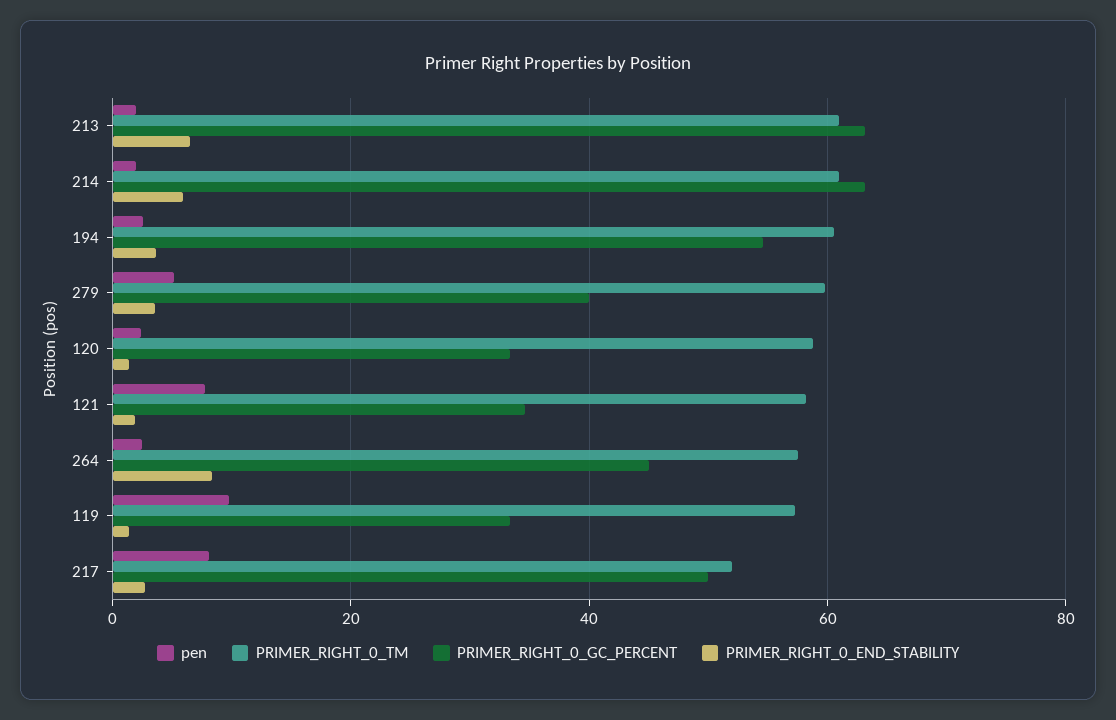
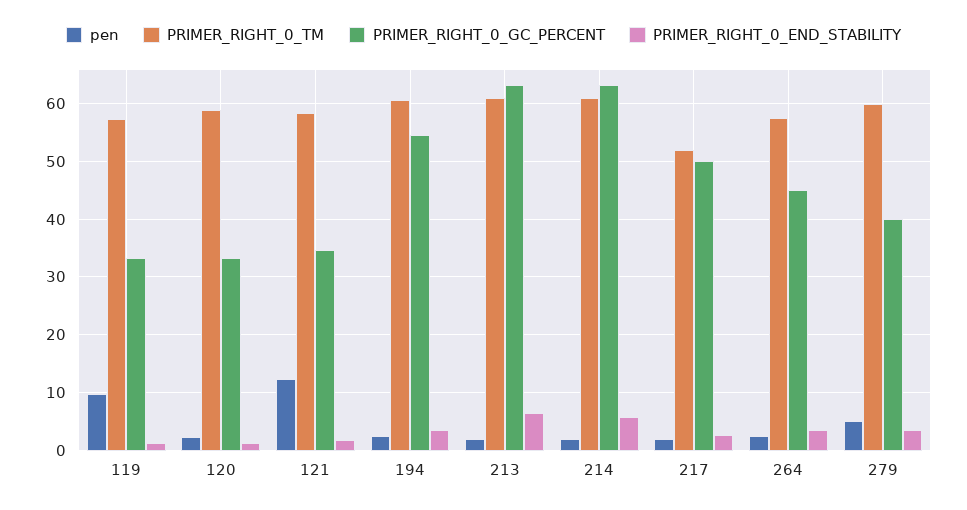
  {
    "pen": {
      "213": 2,
      "214": 2,
      "194": 2,
      "279": 6,
      "120": 2,
-     "121": 8,
+     "121": 12,
      "264": 2,
      "119": 10,
-     "217": 8
+     "217": 2
    },
    "PRIMER_RIGHT_0_TM": {
      "213": 60,
      "214": 60,
      "194": 60,
      "279": 60,
      "120": 58,
      "121": 58,
      "264": 58,
      "119": 58,
      "217": 52
    },
    "PRIMER_RIGHT_0_GC_PERCENT": {
      "213": 64,
      "214": 64,
      "194": 54,
      "279": 40,
      "120": 34,
      "121": 34,
      "264": 46,
      "119": 34,
      "217": 50
    },
    "PRIMER_RIGHT_0_END_STABILITY": {
      "213": 6,
      "214": 6,
      "194": 4,
      "279": 4,
      "120": 2,
      "121": 2,
-     "264": 8,
+     "264": 4,
      "119": 2,
      "217": 2
    }
  }

